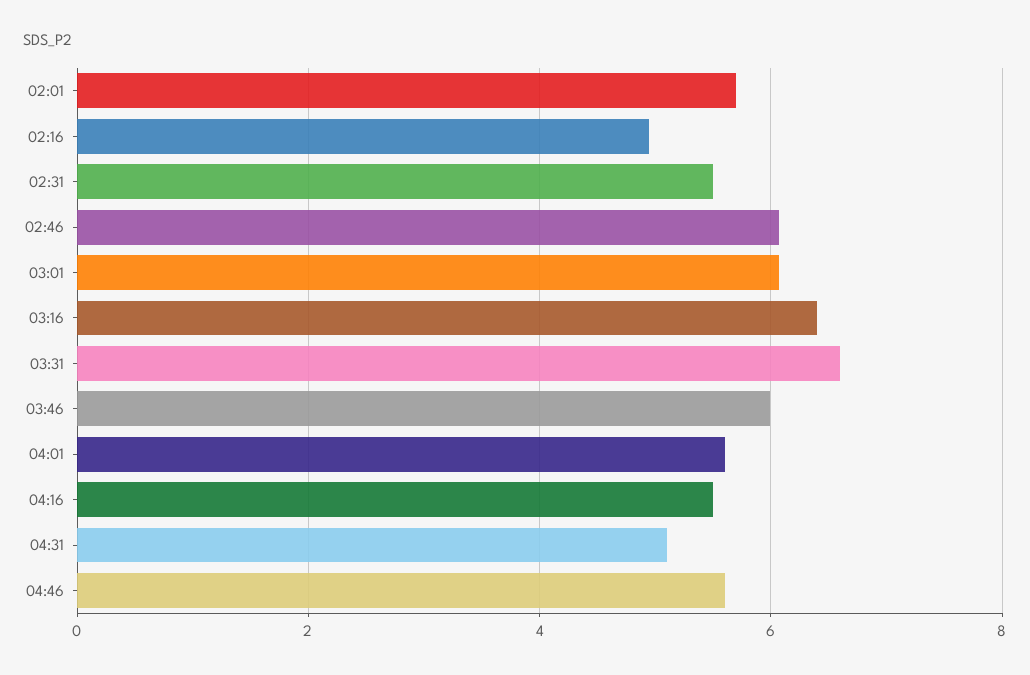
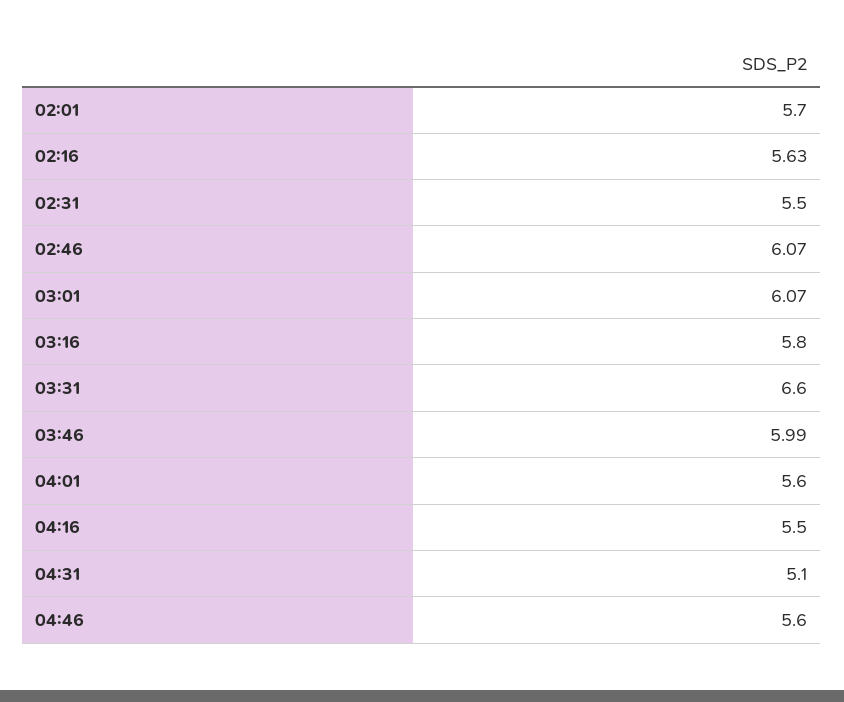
  {
    "02:01": 5.7,
-   "02:16": 5,
+   "02:16": 5.63,
    "02:31": 5.5,
    "02:46": 6.07,
    "03:01": 6.07,
-   "03:16": 6.4,
+   "03:16": 5.8,
    "03:31": 6.6,
    "03:46": 5.99,
    "04:01": 5.6,
    "04:16": 5.5,
    "04:31": 5.1,
    "04:46": 5.6
  }

